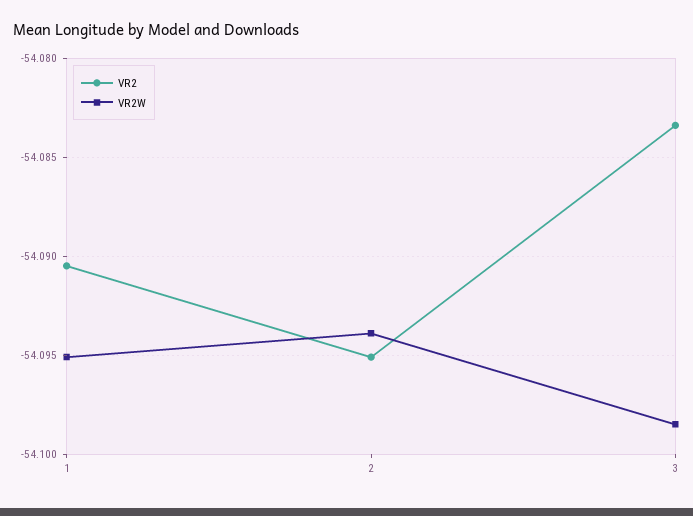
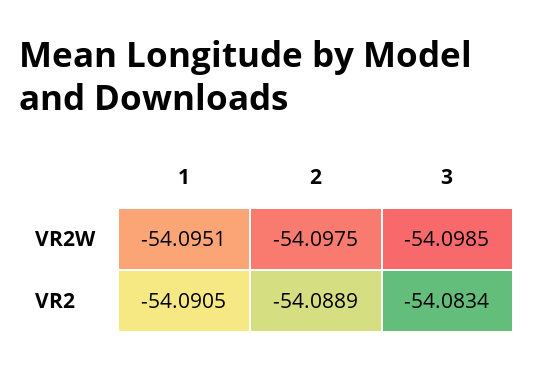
  {
    "VR2": {
      "1": -54.0905,
-     "2": -54.095,
+     "2": -54.0889,
      "3": -54.0834
    },
    "VR2W": {
      "1": -54.0951,
-     "2": -54.094,
+     "2": -54.0975,
      "3": -54.0985
    }
  }

